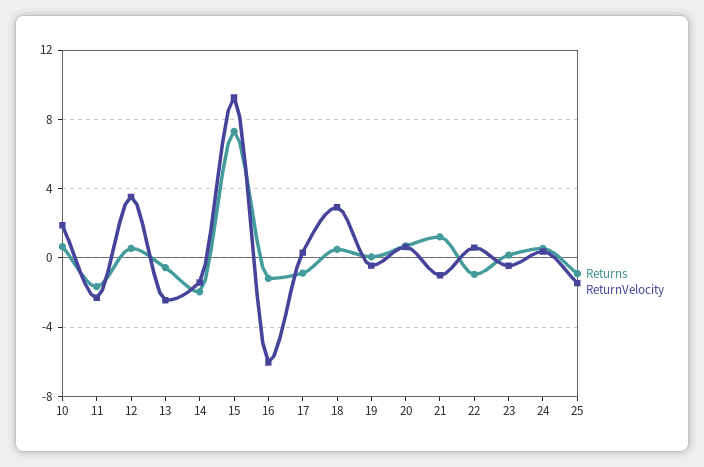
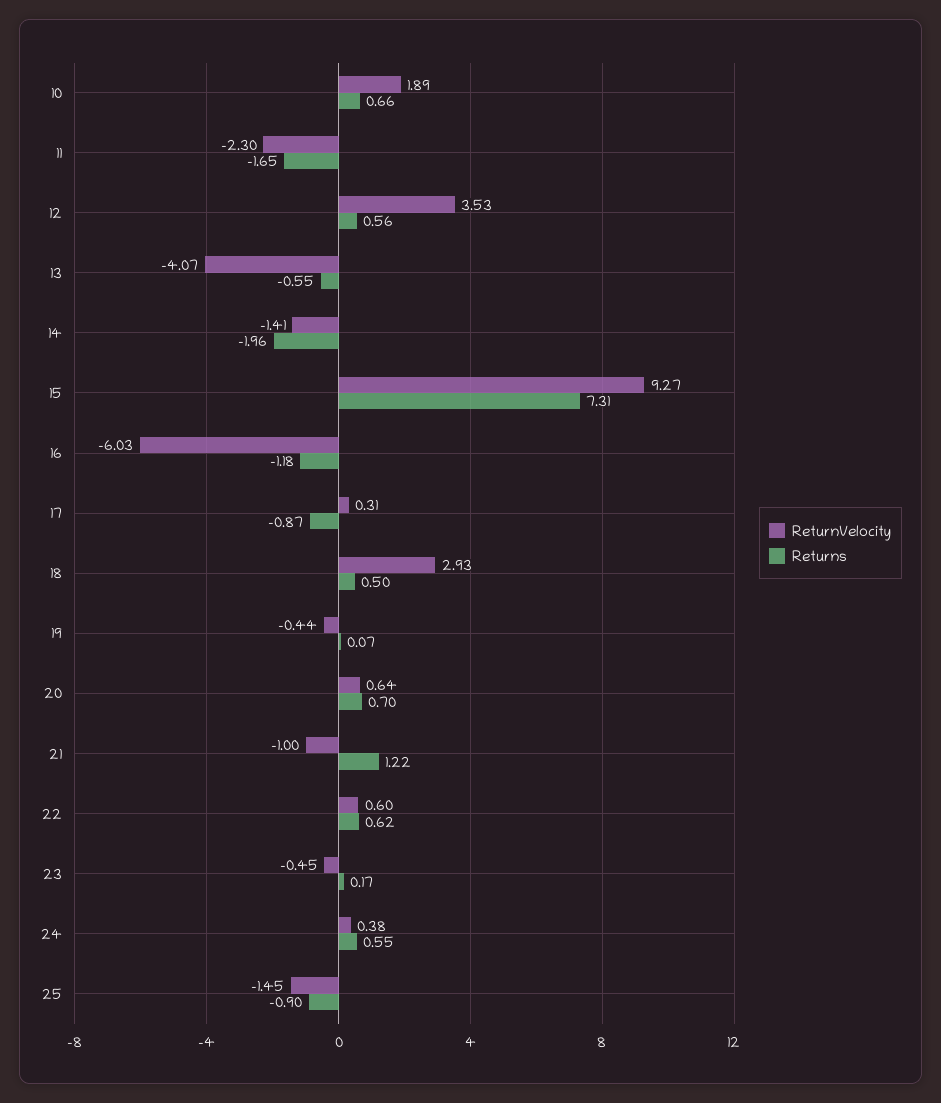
  {
    "Returns": {
      "10": 0.66,
      "11": -1.65,
      "12": 0.56,
      "13": -0.55,
      "14": -1.96,
      "15": 7.31,
      "16": -1.18,
      "17": -0.87,
      "18": 0.5,
      "19": 0.07,
      "20": 0.7,
      "21": 1.22,
-     "22": -1,
+     "22": 0.62,
      "23": 0.17,
      "24": 0.55,
      "25": -0.9
    },
    "ReturnVelocity": {
      "10": 1.89,
      "11": -2.3,
      "12": 3.53,
-     "13": -2.5,
+     "13": -4.07,
      "14": -1.41,
      "15": 9.27,
      "16": -6.03,
      "17": 0.31,
      "18": 2.93,
      "19": -0.44,
      "20": 0.64,
      "21": -1,
      "22": 0.6,
      "23": -0.45,
      "24": 0.38,
      "25": -1.45
    }
  }

